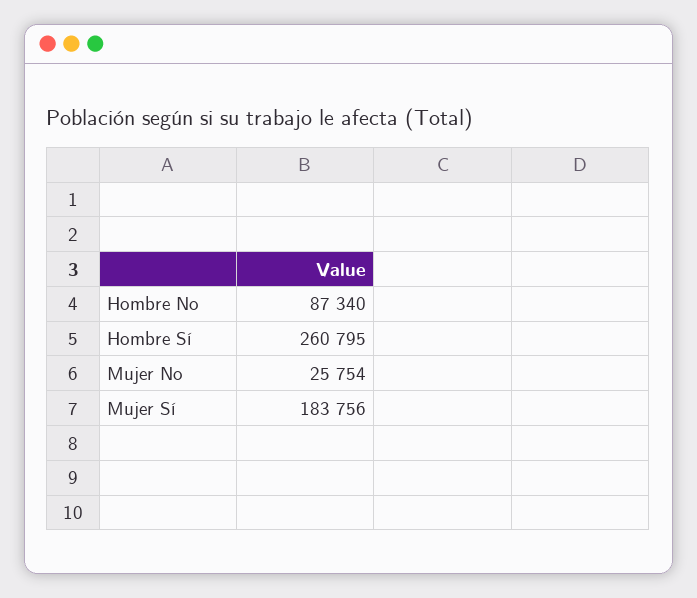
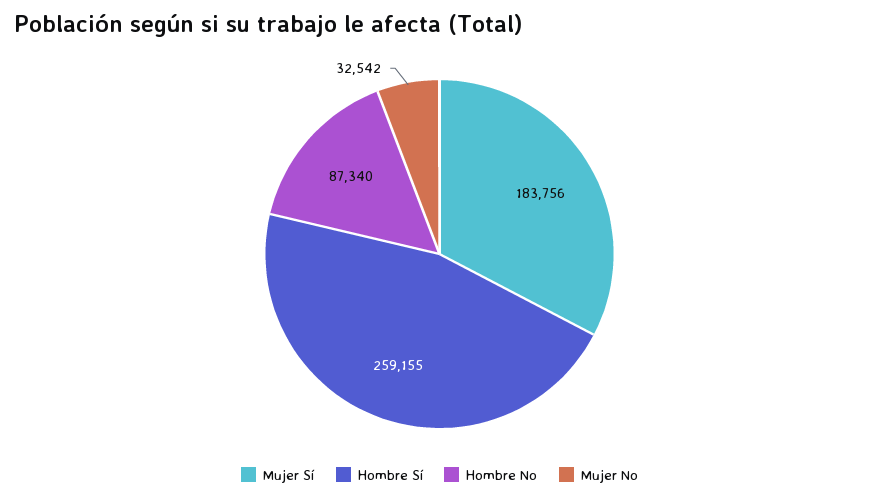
  {
    "Hombre No": 87340,
-   "Hombre Sí": 260795,
+   "Hombre Sí": 259155,
-   "Mujer No": 25754,
+   "Mujer No": 32542,
    "Mujer Sí": 183756
  }

